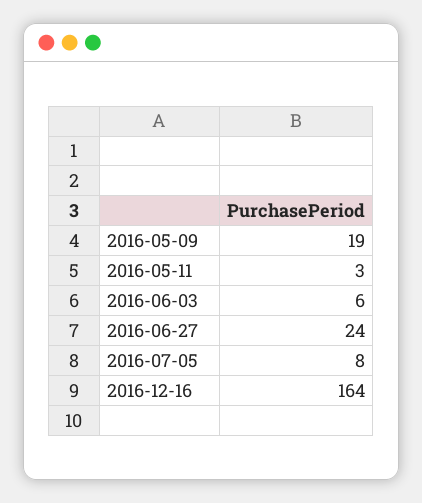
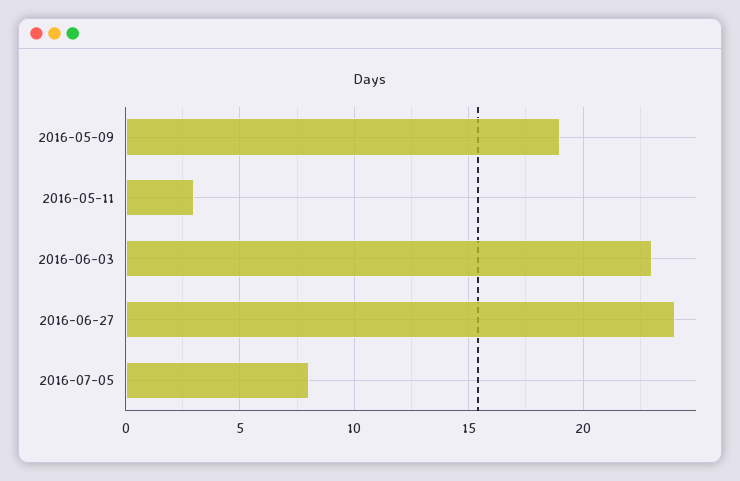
  {
    "2016-05-09": 19,
    "2016-05-11": 3,
-   "2016-06-03": 6,
+   "2016-06-03": 23,
    "2016-06-27": 24,
-   "2016-07-05": 8,
+   "2016-07-05": 8
-   "2016-12-16": 164
  }

